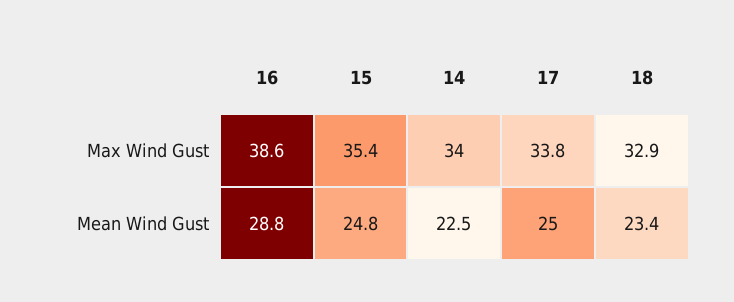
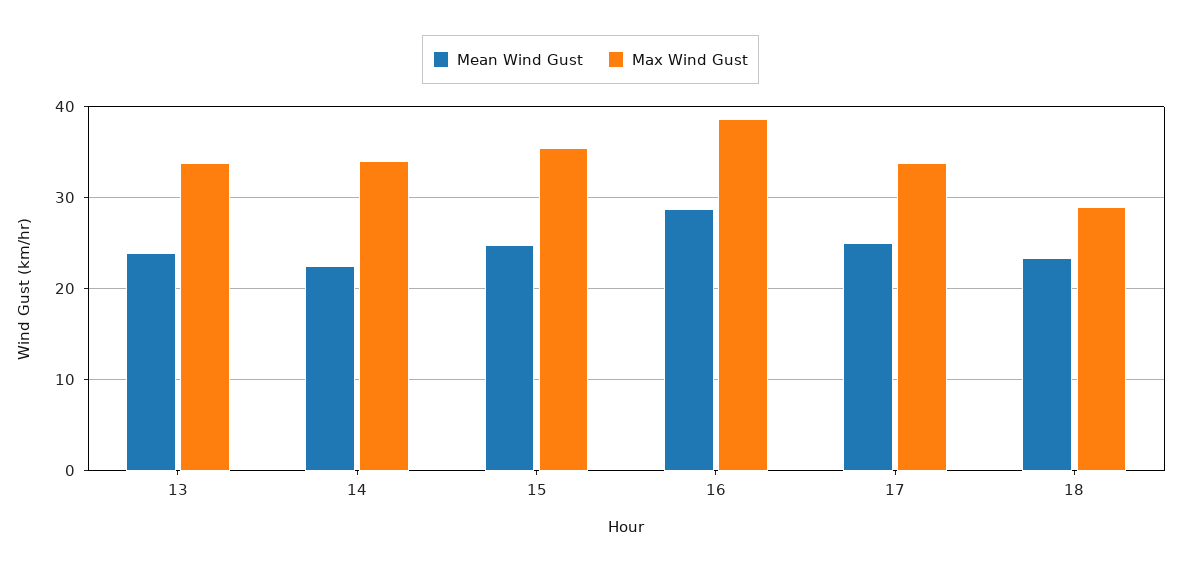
  {
    "Max Wind Gust": {
      "16": 38.6,
      "15": 35.4,
      "14": 34,
      "17": 33.8,
-     "18": 32.9
+     "18": 29,
+     "13": 34
    },
    "Mean Wind Gust": {
      "16": 28.8,
      "15": 24.8,
      "14": 22.5,
      "17": 25,
-     "18": 23.4
+     "18": 23.4,
+     "13": 24
    }
  }

